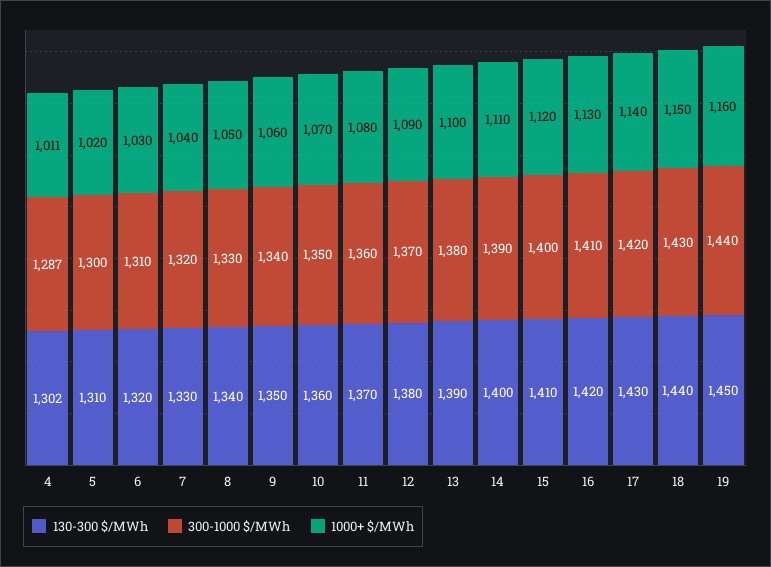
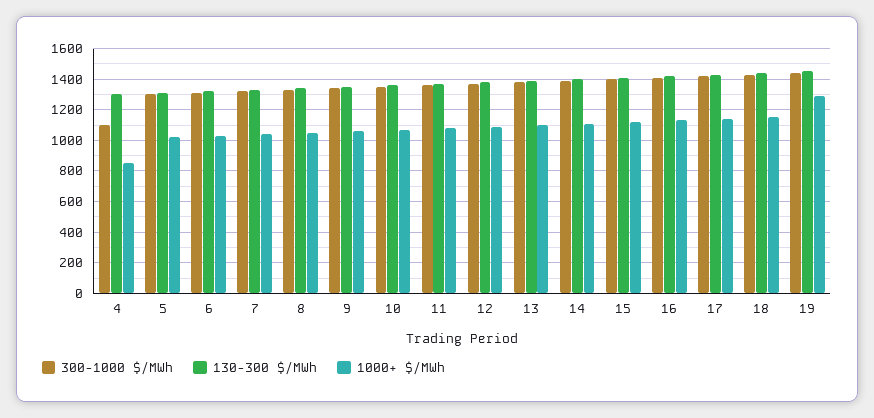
  {
    "130-300 $/MWh": {
      "4": 1302,
      "5": 1310,
      "6": 1320,
      "7": 1330,
      "8": 1340,
      "9": 1350,
      "10": 1360,
      "11": 1370,
      "12": 1380,
      "13": 1390,
      "14": 1400,
      "15": 1410,
      "16": 1420,
      "17": 1430,
      "18": 1440,
      "19": 1450
    },
    "300-1000 $/MWh": {
-     "4": 1287,
+     "4": 1100,
      "5": 1300,
      "6": 1310,
      "7": 1320,
      "8": 1330,
      "9": 1340,
      "10": 1350,
      "11": 1360,
      "12": 1370,
      "13": 1380,
      "14": 1390,
      "15": 1400,
      "16": 1410,
      "17": 1420,
      "18": 1430,
      "19": 1440
    },
    "1000+ $/MWh": {
-     "4": 1011,
+     "4": 850,
      "5": 1020,
      "6": 1030,
      "7": 1040,
      "8": 1050,
      "9": 1060,
      "10": 1070,
      "11": 1080,
      "12": 1090,
      "13": 1100,
      "14": 1110,
      "15": 1120,
      "16": 1130,
      "17": 1140,
      "18": 1150,
-     "19": 1160
+     "19": 1300
    }
  }

